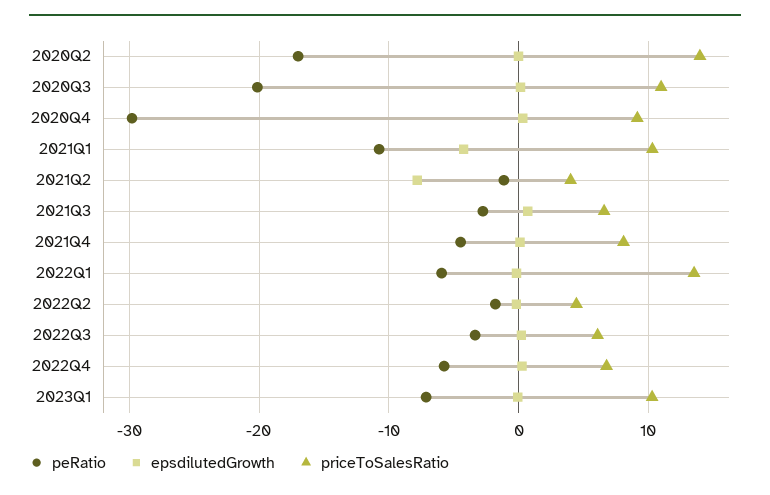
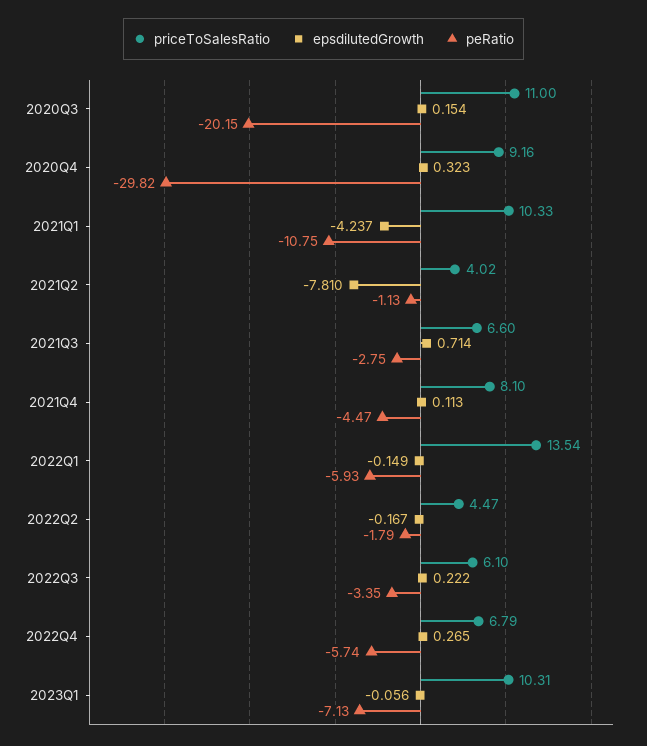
  {
    "peRatio": {
-     "2020Q2": -17,
      "2020Q3": -20.15,
      "2020Q4": -29.82,
      "2021Q1": -10.75,
      "2021Q2": -1.13,
      "2021Q3": -2.75,
      "2021Q4": -4.47,
      "2022Q1": -5.93,
      "2022Q2": -1.79,
      "2022Q3": -3.35,
      "2022Q4": -5.74,
      "2023Q1": -7.13
    },
    "epsdilutedGrowth": {
-     "2020Q2": 0,
      "2020Q3": 0.154,
      "2020Q4": 0.323,
      "2021Q1": -4.237,
      "2021Q2": -7.81,
      "2021Q3": 0.714,
      "2021Q4": 0.113,
      "2022Q1": -0.149,
      "2022Q2": -0.167,
      "2022Q3": 0.222,
      "2022Q4": 0.265,
      "2023Q1": -0.056
    },
    "priceToSalesRatio": {
-     "2020Q2": 14,
      "2020Q3": 11,
      "2020Q4": 9.16,
      "2021Q1": 10.33,
      "2021Q2": 4.02,
      "2021Q3": 6.6,
      "2021Q4": 8.1,
      "2022Q1": 13.54,
      "2022Q2": 4.47,
      "2022Q3": 6.1,
      "2022Q4": 6.79,
      "2023Q1": 10.31
    }
  }

